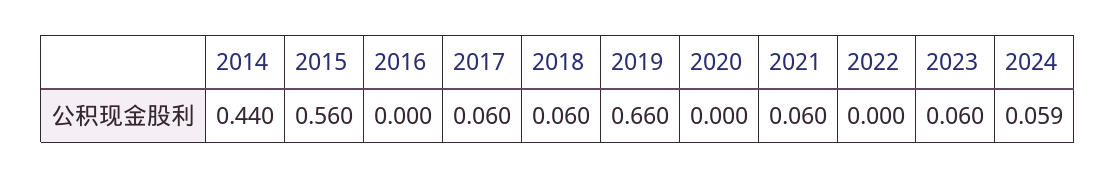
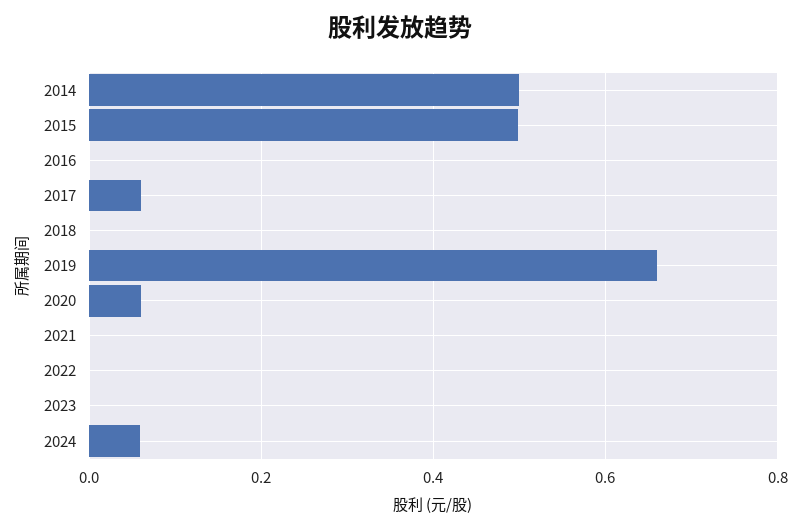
  {
-   "2014": 0.44,
+   "2014": 0.5,
-   "2015": 0.56,
+   "2015": 0.5,
    "2016": 0,
    "2017": 0.06,
-   "2018": 0.06,
+   "2018": 0,
    "2019": 0.66,
-   "2020": 0,
+   "2020": 0.06,
-   "2021": 0.06,
+   "2021": 0,
    "2022": 0,
-   "2023": 0.06,
+   "2023": 0,
    "2024": 0.059
  }

